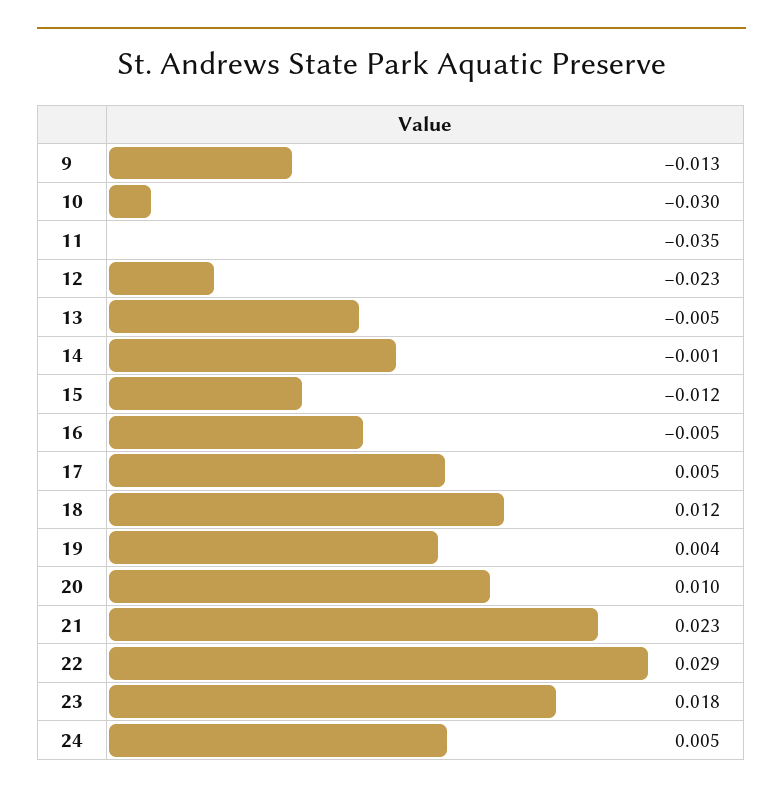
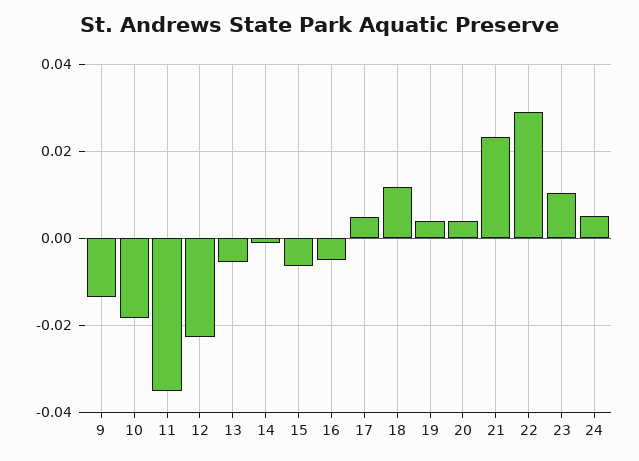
  {
    "9": -0.013,
-   "10": -0.03,
+   "10": -0.018,
    "11": -0.035,
    "12": -0.023,
    "13": -0.005,
    "14": -0.001,
-   "15": -0.012,
+   "15": -0.006,
    "16": -0.005,
    "17": 0.005,
    "18": 0.012,
    "19": 0.004,
-   "20": 0.01,
+   "20": 0.004,
    "21": 0.023,
    "22": 0.029,
-   "23": 0.018,
+   "23": 0.01,
    "24": 0.005
  }

